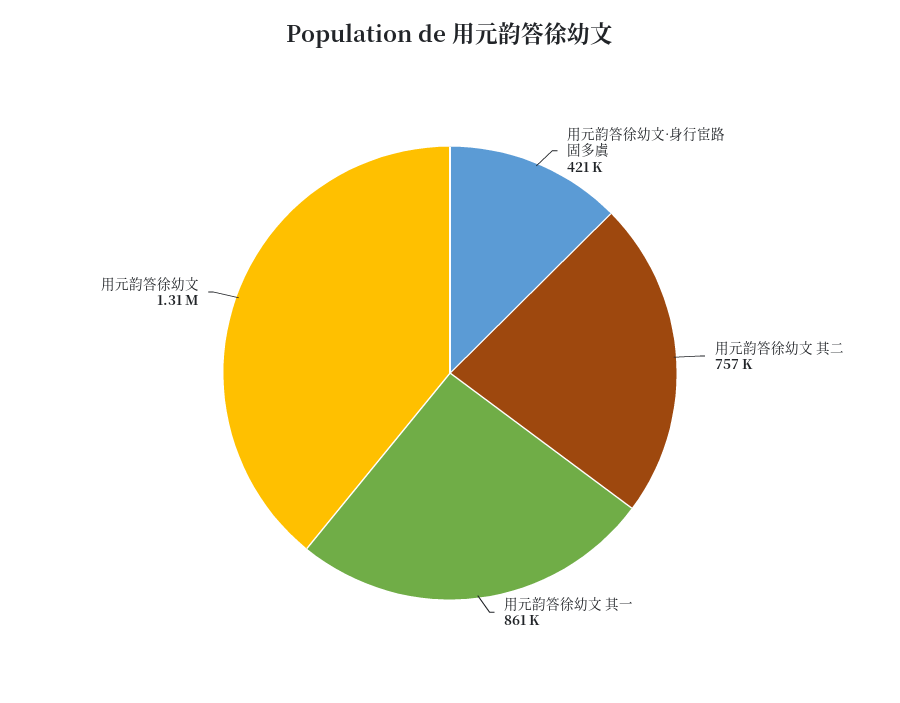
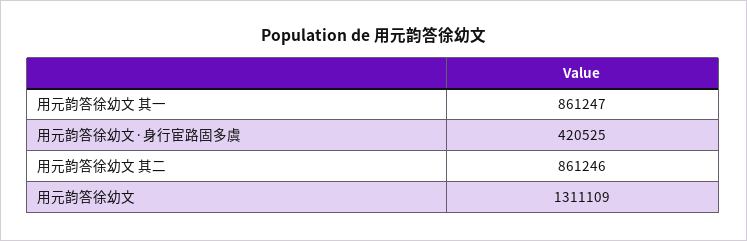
  {
    "用元韵答徐幼文·身行宦路固多虞": 420525,
-   "用元韵答徐幼文 其二": 757000,
+   "用元韵答徐幼文 其二": 861246,
    "用元韵答徐幼文 其一": 861247,
    "用元韵答徐幼文": 1311109
  }

